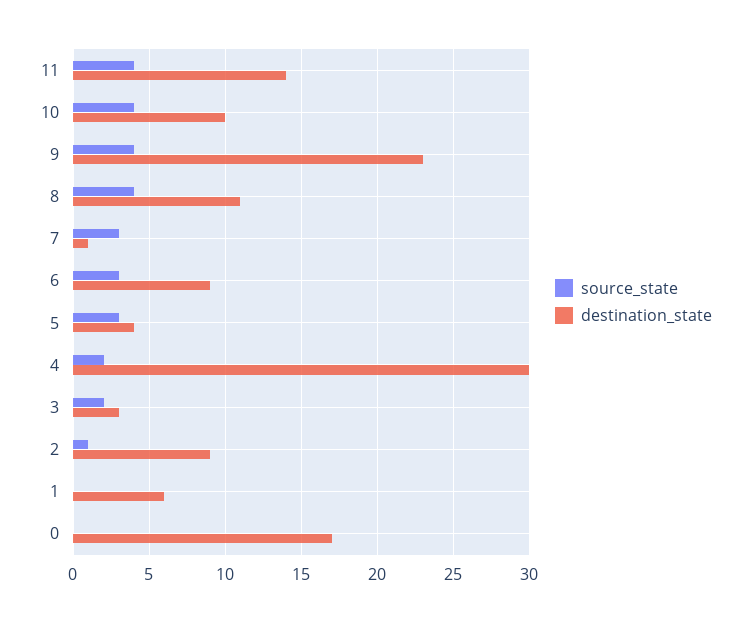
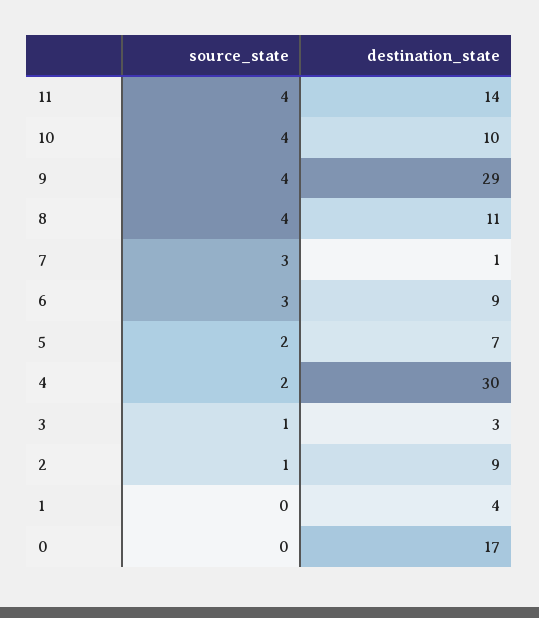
  {
    "source_state": {
      "11": 4,
      "10": 4,
      "9": 4,
      "8": 4,
      "7": 3,
      "6": 3,
-     "5": 3,
+     "5": 2,
      "4": 2,
-     "3": 2,
+     "3": 1,
      "2": 1,
      "1": 0,
      "0": 0
    },
    "destination_state": {
      "11": 14,
      "10": 10,
-     "9": 23,
+     "9": 29,
      "8": 11,
      "7": 1,
      "6": 9,
-     "5": 4,
+     "5": 7,
      "4": 30,
      "3": 3,
      "2": 9,
-     "1": 6,
+     "1": 4,
      "0": 17
    }
  }

